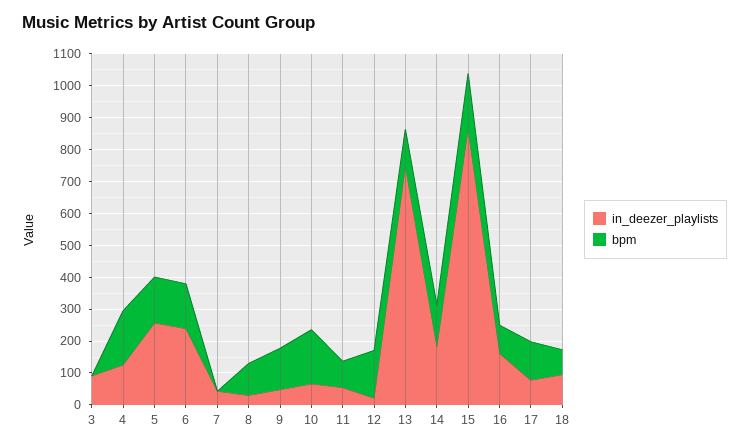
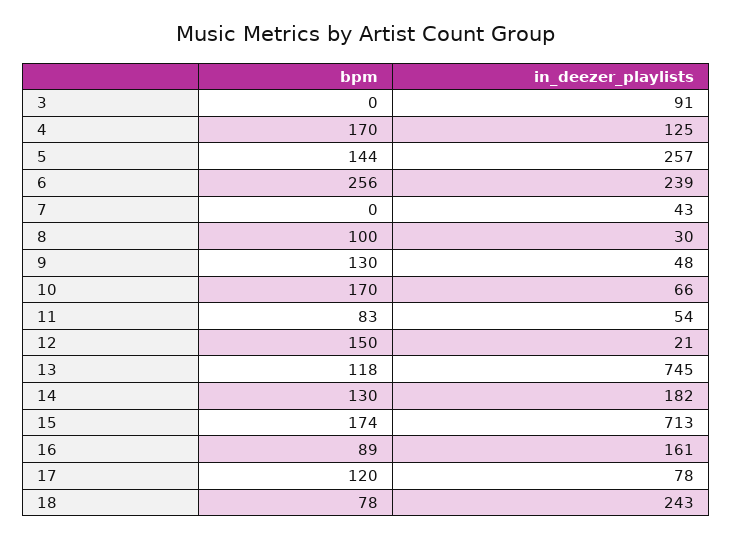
  {
    "in_deezer_playlists": {
      "3": 91,
      "4": 125,
      "5": 257,
      "6": 239,
      "7": 43,
      "8": 30,
      "9": 48,
      "10": 66,
      "11": 54,
      "12": 21,
      "13": 745,
      "14": 182,
-     "15": 850,
+     "15": 713,
      "16": 161,
      "17": 78,
-     "18": 100
+     "18": 243
    },
    "bpm": {
      "3": 0,
      "4": 170,
      "5": 144,
-     "6": 150,
+     "6": 256,
      "7": 0,
      "8": 100,
      "9": 130,
      "10": 170,
      "11": 83,
      "12": 150,
      "13": 118,
      "14": 130,
      "15": 174,
      "16": 89,
      "17": 120,
      "18": 78
    }
  }

